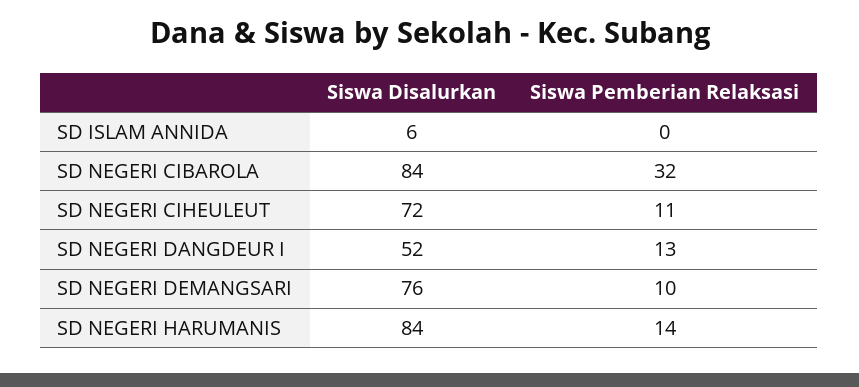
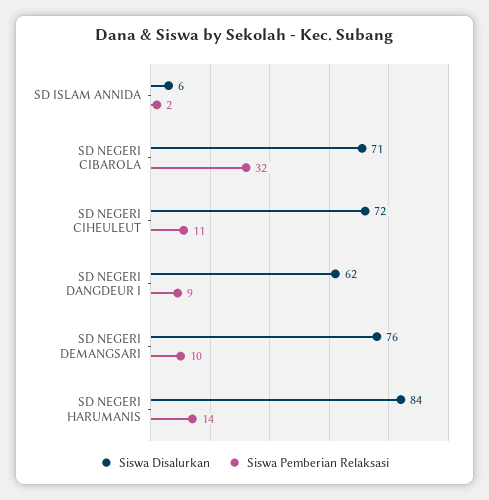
  {
    "Siswa Disalurkan": {
      "SD ISLAM ANNIDA": 6,
-     "SD NEGERI CIBAROLA": 84,
+     "SD NEGERI CIBAROLA": 71,
      "SD NEGERI CIHEULEUT": 72,
-     "SD NEGERI DANGDEUR I": 52,
+     "SD NEGERI DANGDEUR I": 62,
      "SD NEGERI DEMANGSARI": 76,
      "SD NEGERI HARUMANIS": 84
    },
    "Siswa Pemberian Relaksasi": {
-     "SD ISLAM ANNIDA": 0,
+     "SD ISLAM ANNIDA": 2,
      "SD NEGERI CIBAROLA": 32,
      "SD NEGERI CIHEULEUT": 11,
-     "SD NEGERI DANGDEUR I": 13,
+     "SD NEGERI DANGDEUR I": 9,
      "SD NEGERI DEMANGSARI": 10,
      "SD NEGERI HARUMANIS": 14
    }
  }

